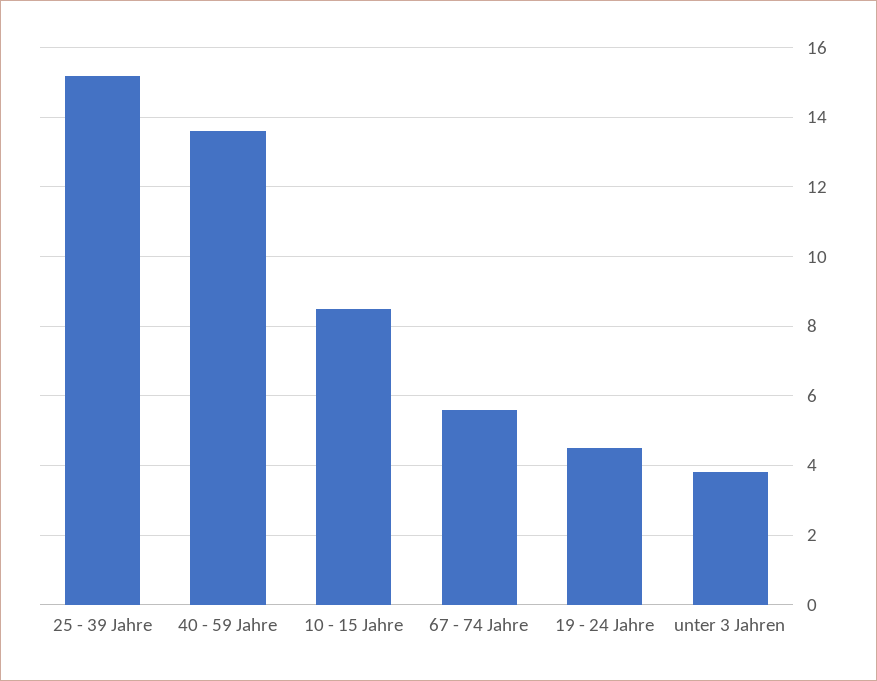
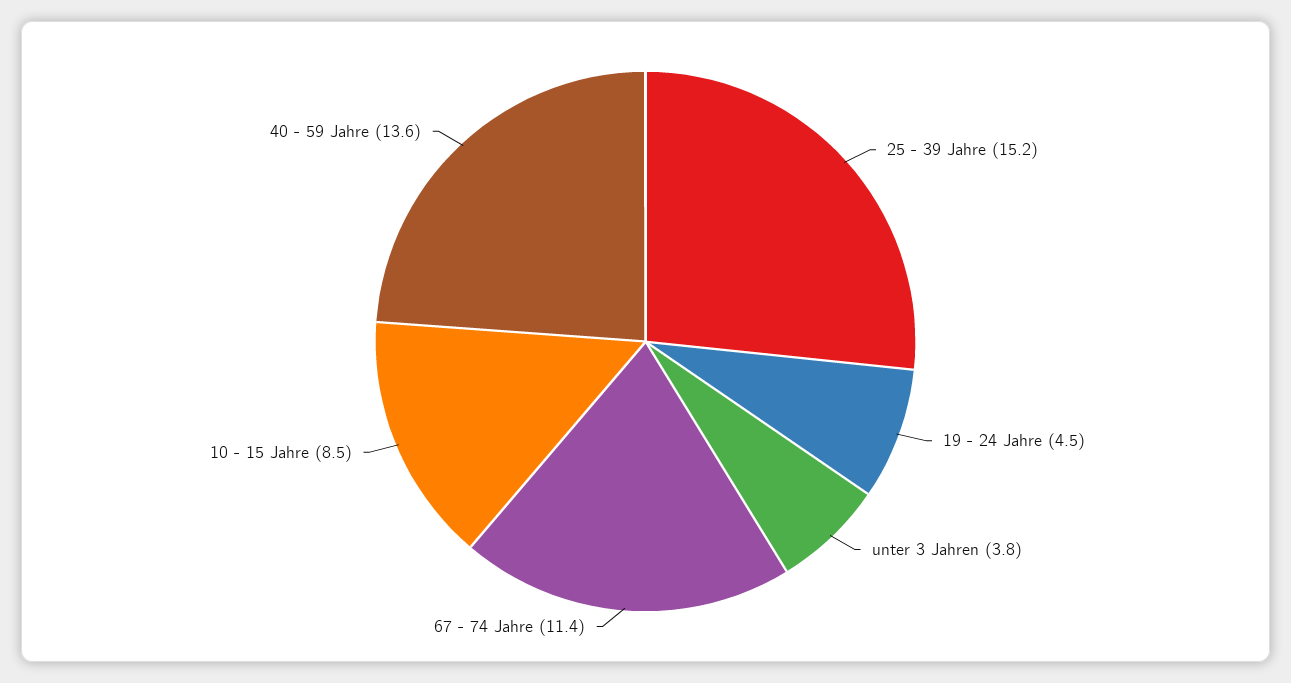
  {
    "25 - 39 Jahre": 15.2,
    "40 - 59 Jahre": 13.6,
    "10 - 15 Jahre": 8.5,
-   "67 - 74 Jahre": 5.5,
+   "67 - 74 Jahre": 11.4,
    "19 - 24 Jahre": 4.5,
    "unter 3 Jahren": 3.8
  }

